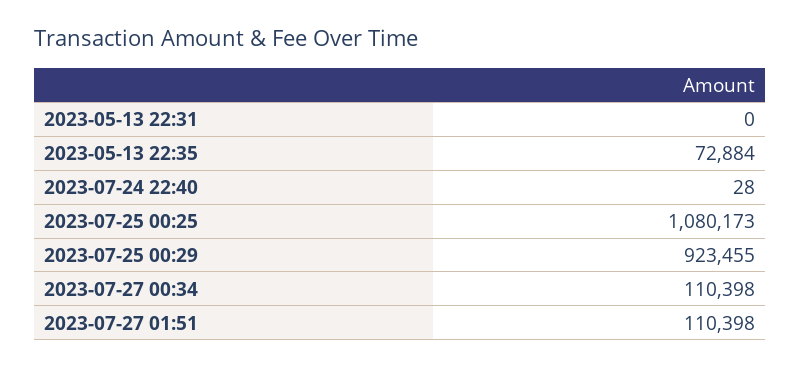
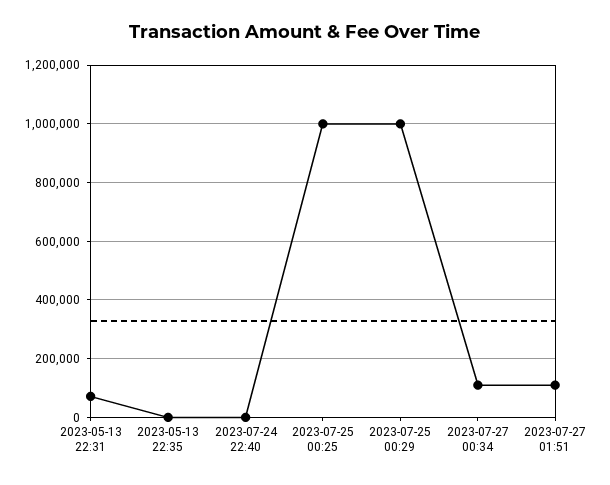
  {
-   "2023-05-13 22:31": 0,
+   "2023-05-13 22:31": 75000,
-   "2023-05-13 22:35": 72884,
+   "2023-05-13 22:35": 0,
    "2023-07-24 22:40": 28,
-   "2023-07-25 00:25": 1080173,
+   "2023-07-25 00:25": 1000000,
-   "2023-07-25 00:29": 923455,
+   "2023-07-25 00:29": 1000000,
    "2023-07-27 00:34": 110398,
    "2023-07-27 01:51": 110398
  }

